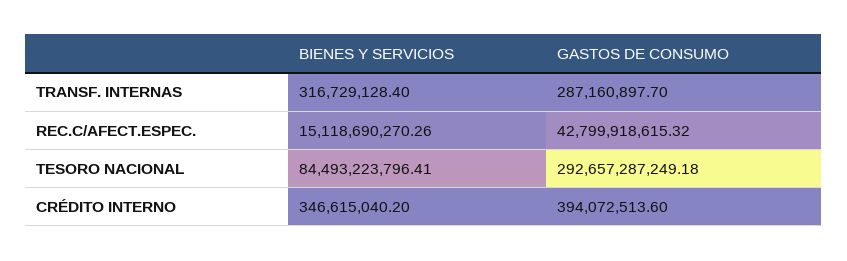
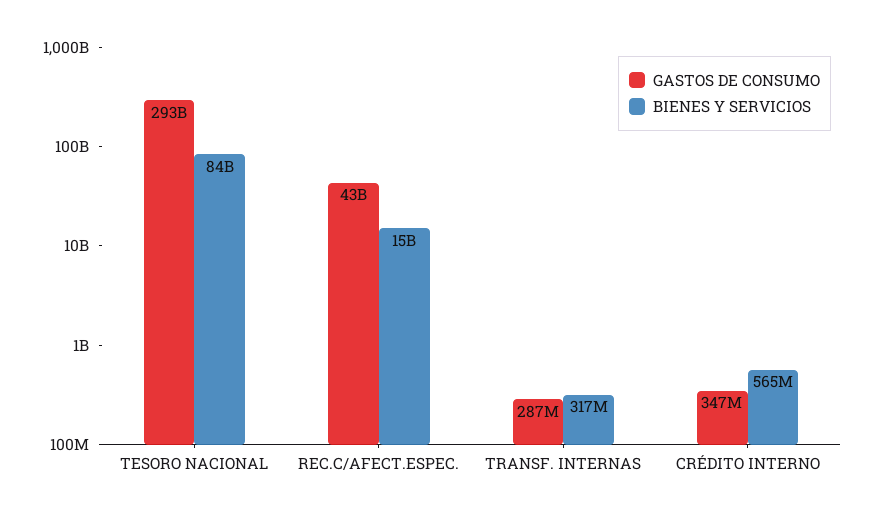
  {
    "BIENES Y SERVICIOS": {
      "TRANSF. INTERNAS": 316729128.4,
      "REC.C/AFECT.ESPEC.": 15118690270.26,
      "TESORO NACIONAL": 84493223796.41,
-     "CRÉDITO INTERNO": 346615040.2
+     "CRÉDITO INTERNO": 565000000
    },
    "GASTOS DE CONSUMO": {
      "TRANSF. INTERNAS": 287160897.7,
      "REC.C/AFECT.ESPEC.": 42799918615.32,
      "TESORO NACIONAL": 292657287249.18,
-     "CRÉDITO INTERNO": 394072513.6
+     "CRÉDITO INTERNO": 347000000
    }
  }

